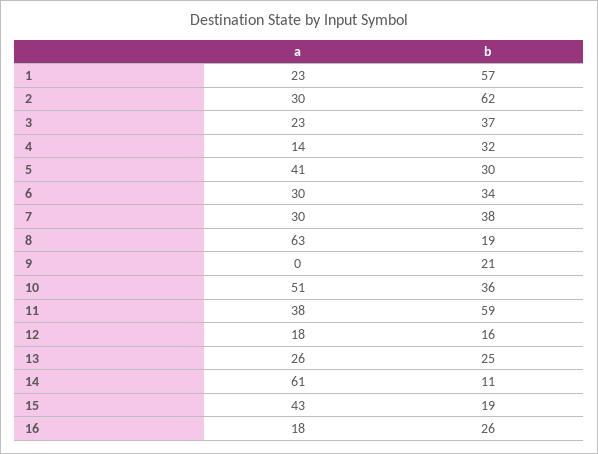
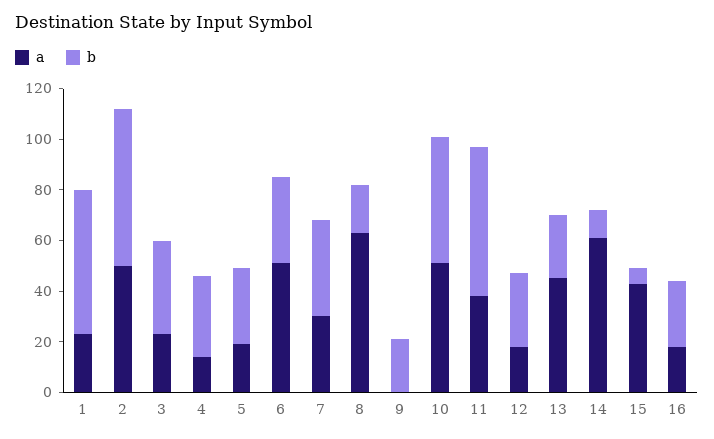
  {
    "a": {
      "1": 23,
-     "2": 30,
+     "2": 50,
      "3": 23,
      "4": 14,
-     "5": 41,
+     "5": 20,
-     "6": 30,
+     "6": 50,
      "7": 30,
      "8": 63,
      "9": 0,
      "10": 51,
      "11": 38,
      "12": 18,
-     "13": 26,
+     "13": 45,
      "14": 61,
      "15": 43,
      "16": 18
    },
    "b": {
      "1": 57,
      "2": 62,
      "3": 37,
      "4": 32,
      "5": 30,
      "6": 34,
      "7": 38,
      "8": 19,
      "9": 21,
-     "10": 36,
+     "10": 50,
      "11": 59,
-     "12": 16,
+     "12": 30,
      "13": 25,
      "14": 11,
-     "15": 19,
+     "15": 5,
      "16": 26
    }
  }

